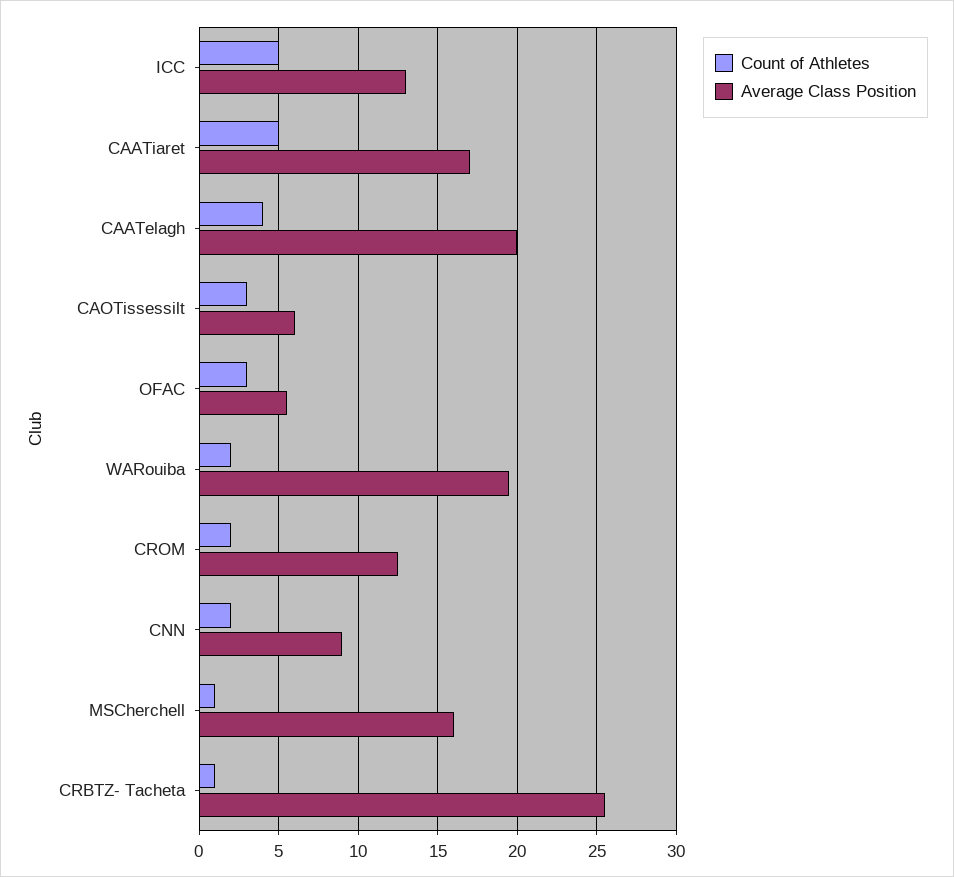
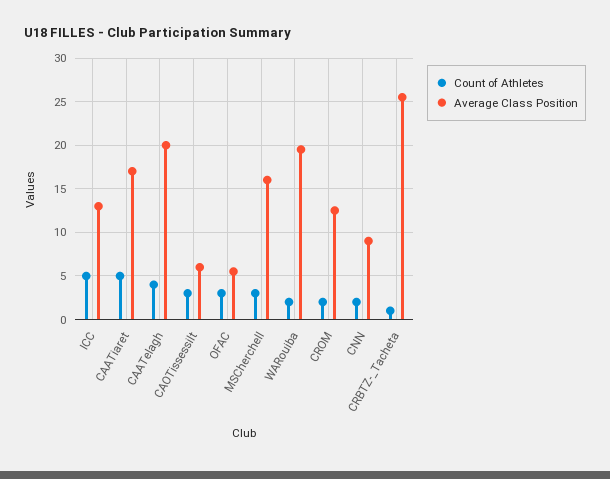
  {
    "Count of Athletes": {
      "ICC": 5,
      "CAATiaret": 5,
      "CAATelagh": 4,
      "CAOTissessilt": 3,
      "OFAC": 3,
      "WARouiba": 2,
      "CROM": 2,
      "CNN": 2,
-     "MSCherchell": 1,
+     "MSCherchell": 3,
      "CRBTZ- Tacheta": 1
    },
    "Average Class Position": {
      "ICC": 13,
      "CAATiaret": 17,
      "CAATelagh": 20,
      "CAOTissessilt": 6,
      "OFAC": 5.5,
      "WARouiba": 19.5,
      "CROM": 12.5,
      "CNN": 9,
      "MSCherchell": 16,
      "CRBTZ- Tacheta": 25.5
    }
  }

